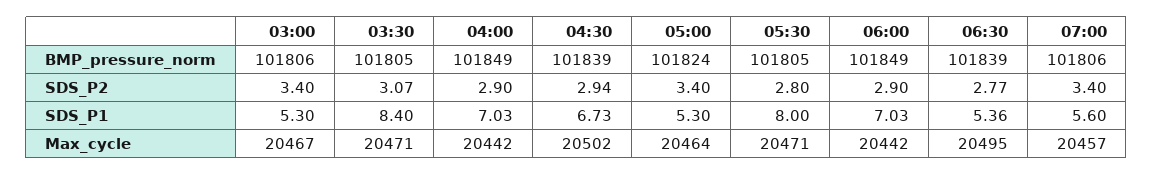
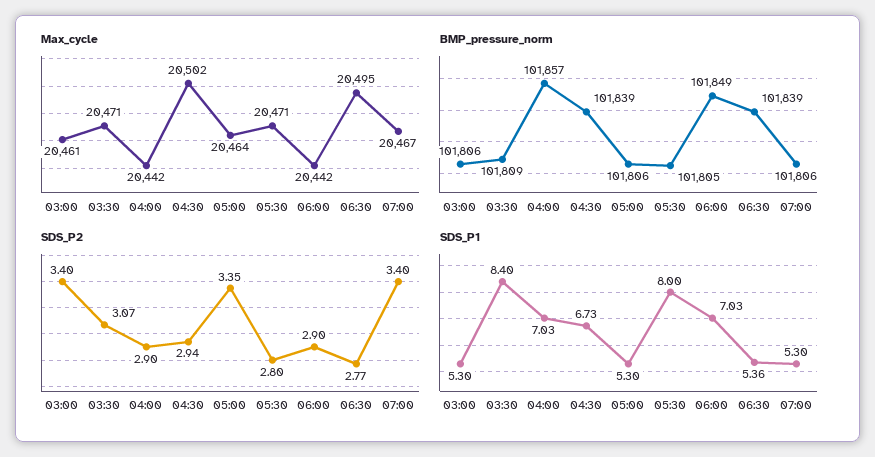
  {
    "BMP_pressure_norm": {
      "03:00": 101806,
-     "03:30": 101805,
+     "03:30": 101809,
-     "04:00": 101849,
+     "04:00": 101857,
      "04:30": 101839,
-     "05:00": 101824,
+     "05:00": 101806,
      "05:30": 101805,
      "06:00": 101849,
      "06:30": 101839,
      "07:00": 101806
    },
    "SDS_P2": {
      "03:00": 3.4,
      "03:30": 3.07,
      "04:00": 2.9,
      "04:30": 2.94,
-     "05:00": 3.4,
+     "05:00": 3.35,
      "05:30": 2.8,
      "06:00": 2.9,
      "06:30": 2.77,
      "07:00": 3.4
    },
    "SDS_P1": {
      "03:00": 5.3,
      "03:30": 8.4,
      "04:00": 7.03,
      "04:30": 6.73,
      "05:00": 5.3,
      "05:30": 8,
      "06:00": 7.03,
      "06:30": 5.36,
-     "07:00": 5.6
+     "07:00": 5.3
    },
    "Max_cycle": {
-     "03:00": 20467,
+     "03:00": 20461,
      "03:30": 20471,
      "04:00": 20442,
      "04:30": 20502,
      "05:00": 20464,
      "05:30": 20471,
      "06:00": 20442,
      "06:30": 20495,
-     "07:00": 20457
+     "07:00": 20467
    }
  }

